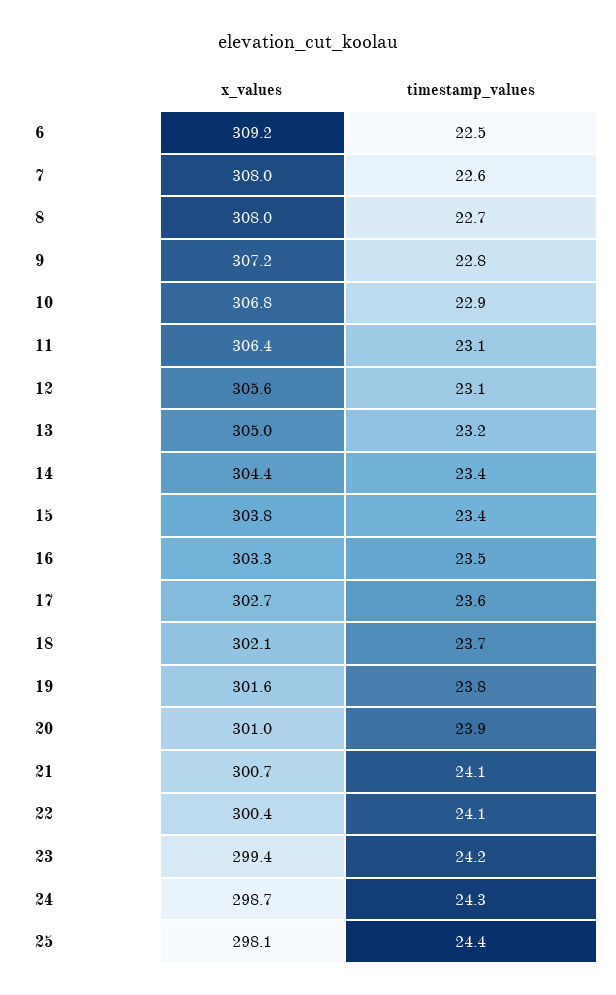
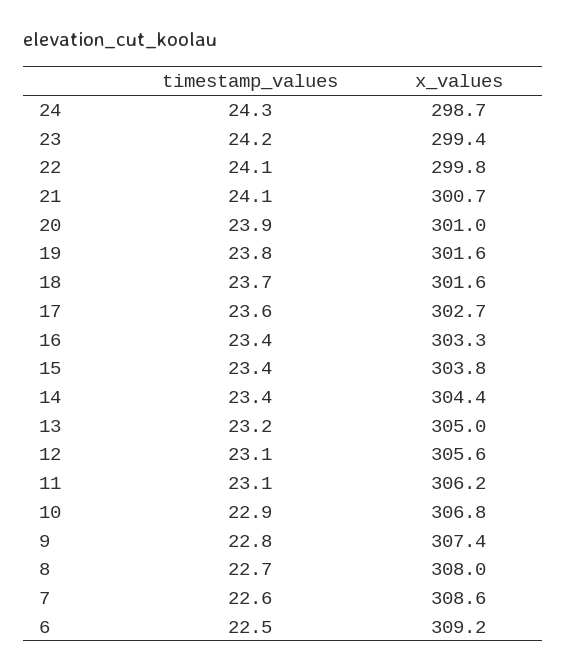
  {
    "x_values": {
      "6": 309.2,
-     "7": 308,
+     "7": 308.6,
      "8": 308,
-     "9": 307.2,
+     "9": 307.4,
      "10": 306.8,
-     "11": 306.4,
+     "11": 306.2,
      "12": 305.6,
      "13": 305,
      "14": 304.4,
      "15": 303.8,
      "16": 303.3,
      "17": 302.7,
-     "18": 302.1,
+     "18": 301.6,
      "19": 301.6,
      "20": 301,
      "21": 300.7,
-     "22": 300.4,
+     "22": 299.8,
      "23": 299.4,
-     "24": 298.7,
+     "24": 298.7
-     "25": 298.1
    },
    "timestamp_values": {
      "6": 22.5,
      "7": 22.6,
      "8": 22.7,
      "9": 22.8,
      "10": 22.9,
      "11": 23.1,
      "12": 23.1,
      "13": 23.2,
      "14": 23.4,
      "15": 23.4,
-     "16": 23.5,
+     "16": 23.4,
      "17": 23.6,
      "18": 23.7,
      "19": 23.8,
      "20": 23.9,
      "21": 24.1,
      "22": 24.1,
      "23": 24.2,
-     "24": 24.3,
+     "24": 24.3
-     "25": 24.4
    }
  }

